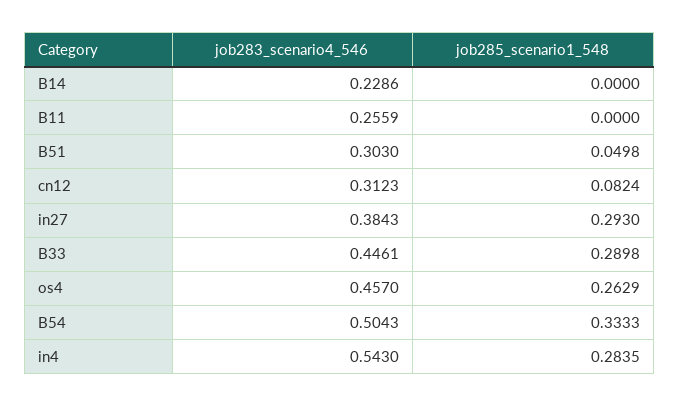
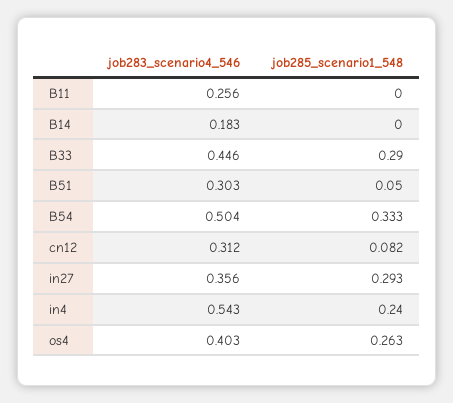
  {
    "job283_scenario4_546": {
-     "B14": 0.2286,
+     "B14": 0.183,
      "B11": 0.2559,
      "B51": 0.303,
      "cn12": 0.3123,
-     "in27": 0.3843,
+     "in27": 0.356,
      "B33": 0.4461,
-     "os4": 0.457,
+     "os4": 0.403,
      "B54": 0.5043,
      "in4": 0.543
    },
    "job285_scenario1_548": {
      "B14": 0,
      "B11": 0,
      "B51": 0.0498,
      "cn12": 0.0824,
      "in27": 0.293,
      "B33": 0.2898,
      "os4": 0.2629,
      "B54": 0.3333,
-     "in4": 0.2835
+     "in4": 0.24
    }
  }

